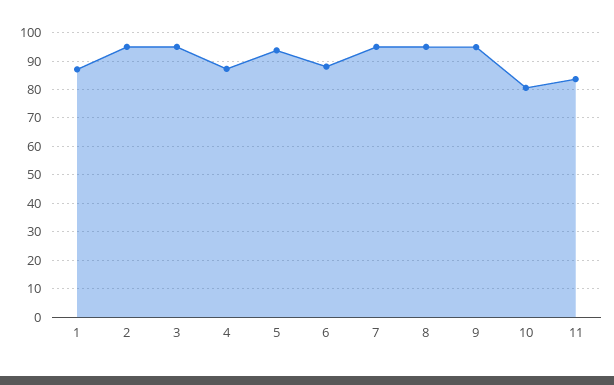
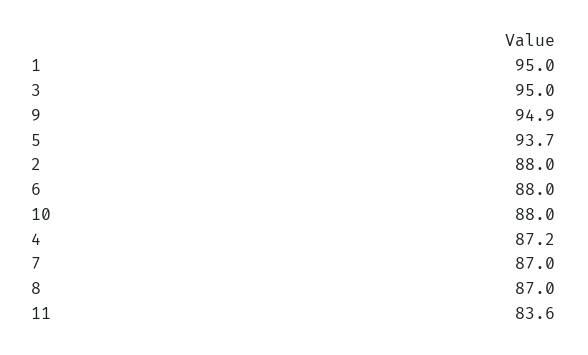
  {
-   "1": 87.5,
+   "1": 95,
-   "2": 95,
+   "2": 88,
    "3": 95,
    "4": 87.2,
    "5": 93.7,
    "6": 88,
-   "7": 95,
+   "7": 87,
-   "8": 95,
+   "8": 87,
    "9": 94.9,
-   "10": 80,
+   "10": 88,
    "11": 83.6
  }

